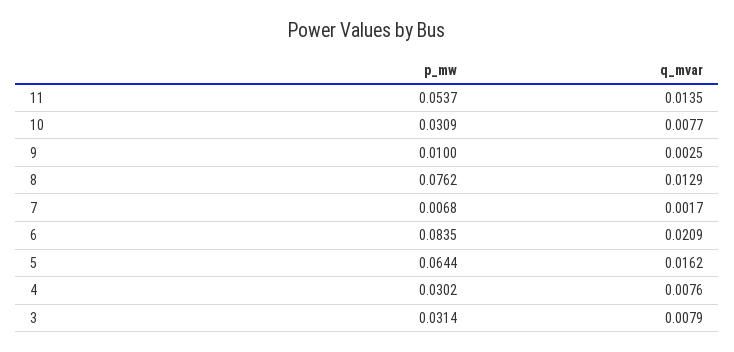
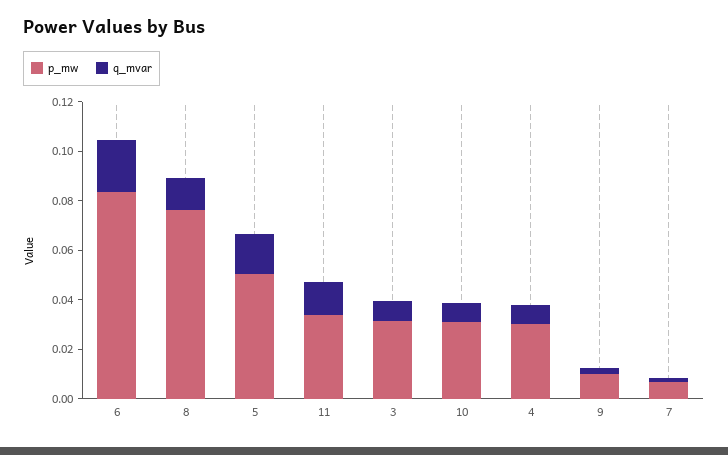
  {
    "p_mw": {
-     "11": 0.0537,
+     "11": 0.035,
      "10": 0.0309,
      "9": 0.01,
      "8": 0.0762,
      "7": 0.0068,
      "6": 0.0835,
-     "5": 0.0644,
+     "5": 0.05,
      "4": 0.0302,
      "3": 0.0314
    },
    "q_mvar": {
      "11": 0.0135,
      "10": 0.0077,
      "9": 0.0025,
      "8": 0.0129,
      "7": 0.0017,
      "6": 0.0209,
      "5": 0.0162,
      "4": 0.0076,
      "3": 0.0079
    }
  }

